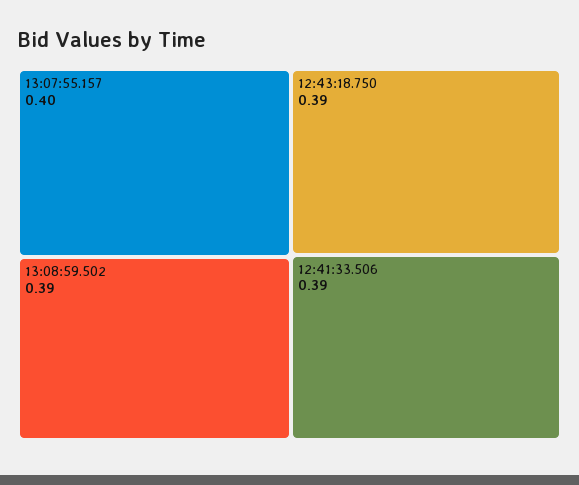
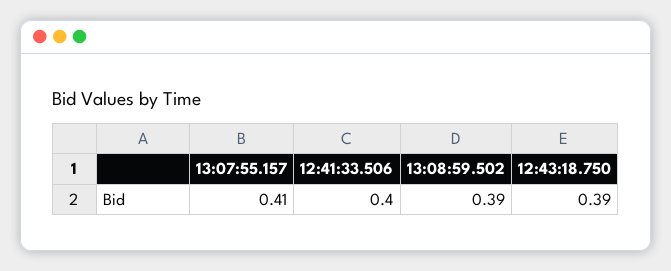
  {
-   "13:07:55.157": 0.4,
+   "13:07:55.157": 0.41,
    "13:08:59.502": 0.39,
    "12:43:18.750": 0.39,
-   "12:41:33.506": 0.39
+   "12:41:33.506": 0.4
  }

